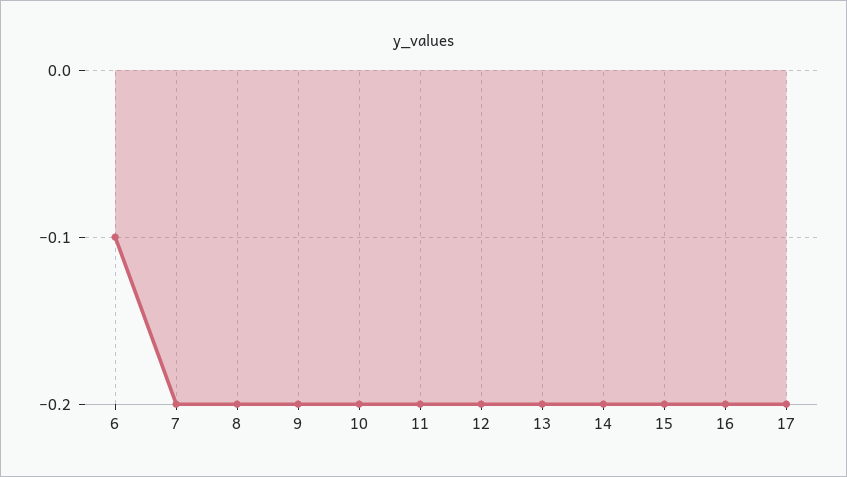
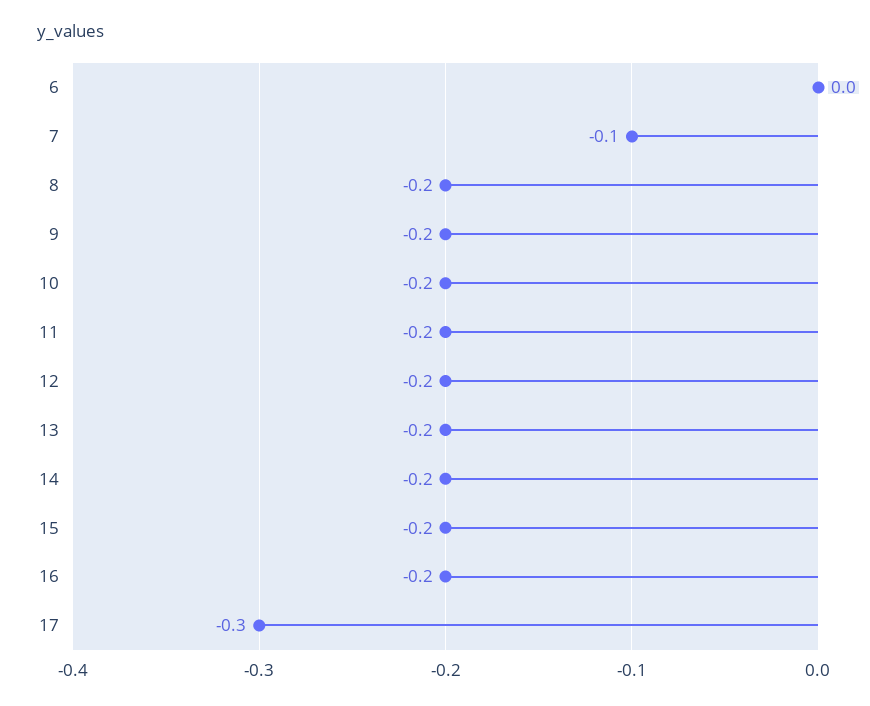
  {
-   "6": -0.1,
+   "6": 0,
-   "7": -0.2,
+   "7": -0.1,
    "8": -0.2,
    "9": -0.2,
    "10": -0.2,
    "11": -0.2,
    "12": -0.2,
    "13": -0.2,
    "14": -0.2,
    "15": -0.2,
    "16": -0.2,
-   "17": -0.2
+   "17": -0.3
  }

